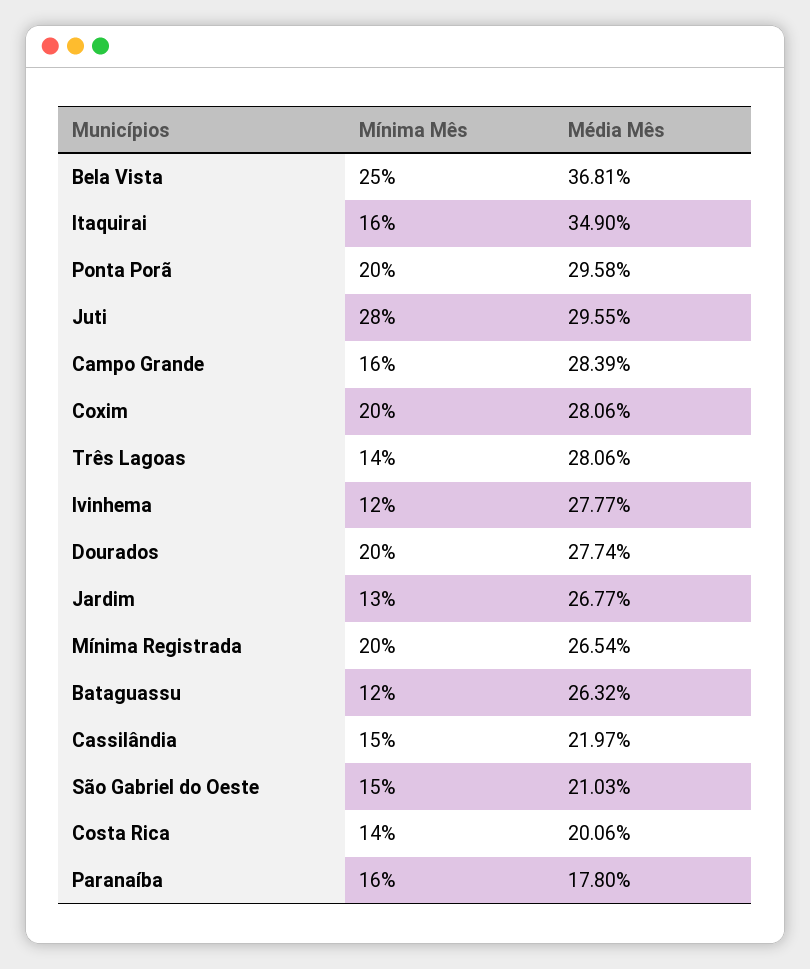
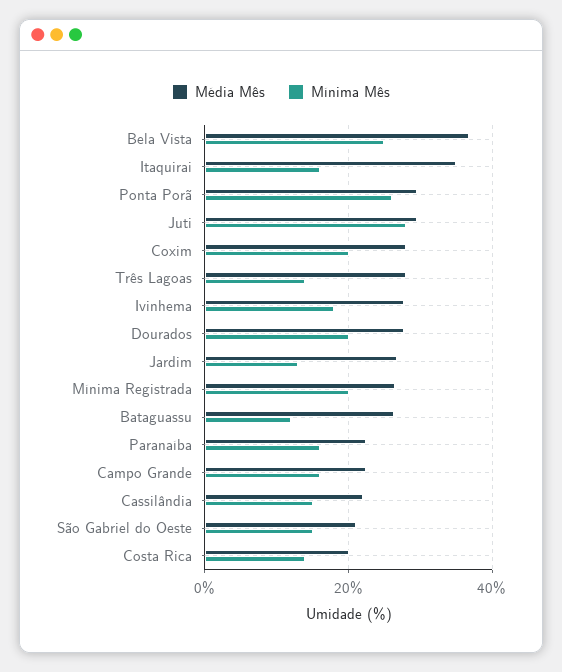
  {
    "Mínima Mês": {
      "Bela Vista": 25,
      "Itaquirai": 16,
-     "Ponta Porã": 20,
+     "Ponta Porã": 26,
      "Juti": 28,
      "Campo Grande": 16,
      "Coxim": 20,
      "Três Lagoas": 14,
-     "Ivinhema": 12,
+     "Ivinhema": 18,
      "Dourados": 20,
      "Jardim": 13,
      "Mínima Registrada": 20,
      "Bataguassu": 12,
      "Cassilândia": 15,
      "São Gabriel do Oeste": 15,
      "Costa Rica": 14,
      "Paranaíba": 16
    },
    "Média Mês": {
      "Bela Vista": 36.81,
      "Itaquirai": 34.9,
      "Ponta Porã": 29.58,
      "Juti": 29.55,
-     "Campo Grande": 28.39,
+     "Campo Grande": 22,
      "Coxim": 28.06,
      "Três Lagoas": 28.06,
      "Ivinhema": 27.77,
      "Dourados": 27.74,
      "Jardim": 26.77,
      "Mínima Registrada": 26.54,
      "Bataguassu": 26.32,
      "Cassilândia": 21.97,
      "São Gabriel do Oeste": 21.03,
      "Costa Rica": 20.06,
-     "Paranaíba": 17.8
+     "Paranaíba": 22
    }
  }

